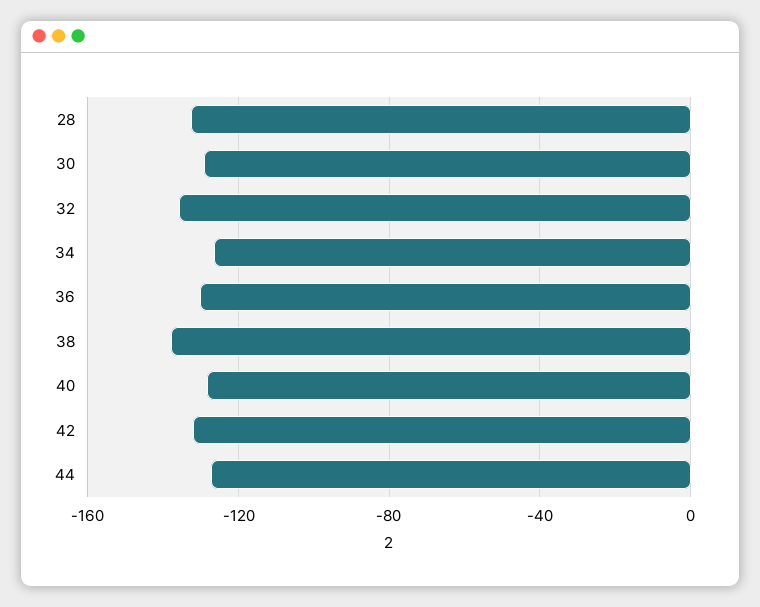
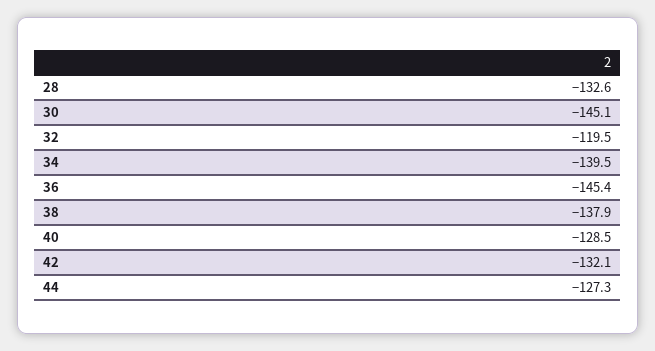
  {
    "28": -132.6,
-   "30": -130,
+   "30": -145.1,
-   "32": -135,
+   "32": -119.5,
-   "34": -125,
+   "34": -139.5,
-   "36": -130,
+   "36": -145.4,
    "38": -137.9,
    "40": -128.5,
    "42": -132.1,
    "44": -127.3
  }

